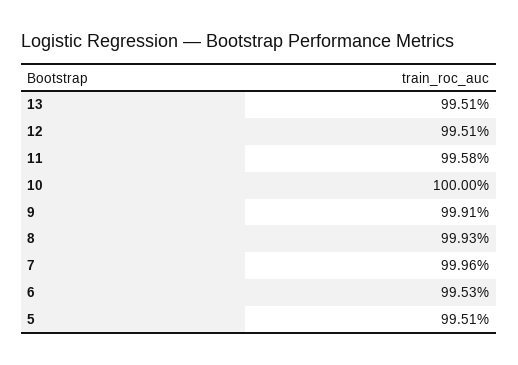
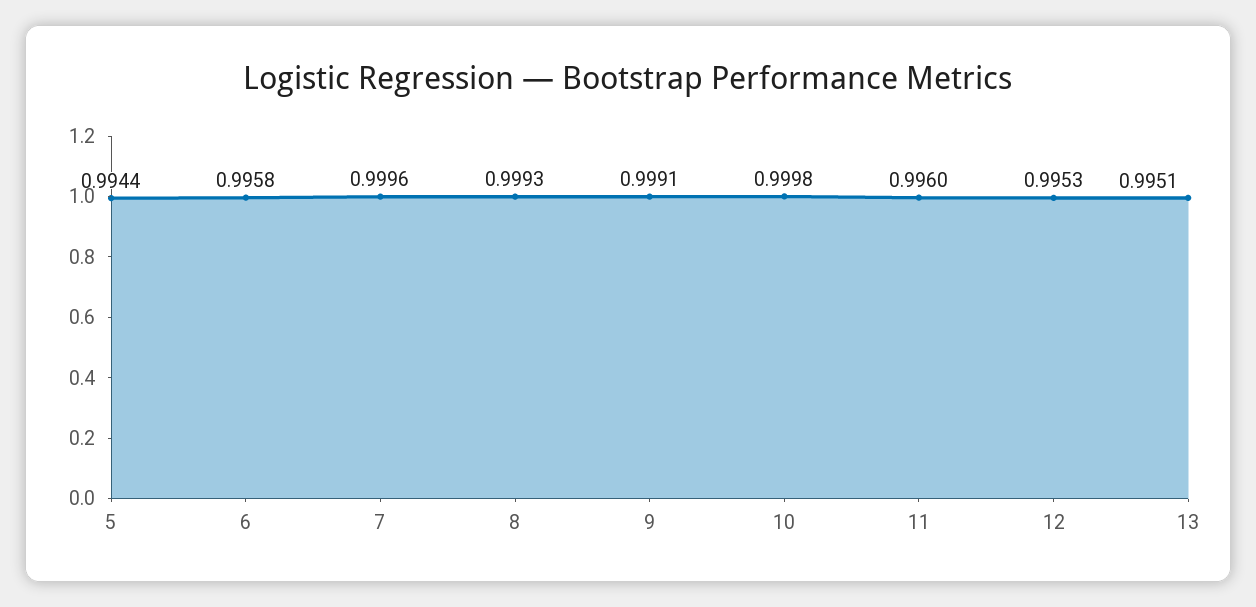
  {
    "13": 0.9951,
-   "12": 0.9951,
+   "12": 0.9953,
-   "11": 0.9958,
+   "11": 0.996,
-   "10": 1,
+   "10": 0.9998,
    "9": 0.9991,
    "8": 0.9993,
    "7": 0.9996,
-   "6": 0.9953,
+   "6": 0.9958,
-   "5": 0.9951
+   "5": 0.9944
  }

